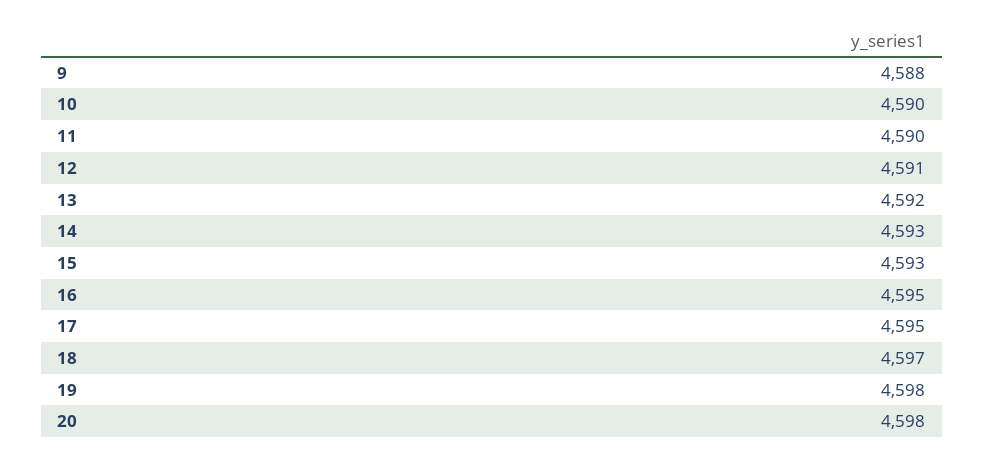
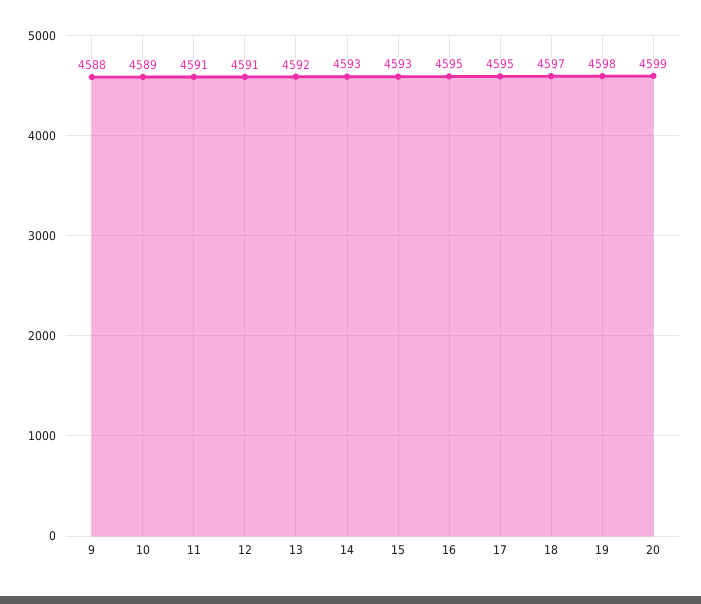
  {
    "9": 4588,
-   "10": 4590,
+   "10": 4589,
-   "11": 4590,
+   "11": 4591,
    "12": 4591,
    "13": 4592,
    "14": 4593,
    "15": 4593,
    "16": 4595,
    "17": 4595,
    "18": 4597,
    "19": 4598,
-   "20": 4598
+   "20": 4599
  }

